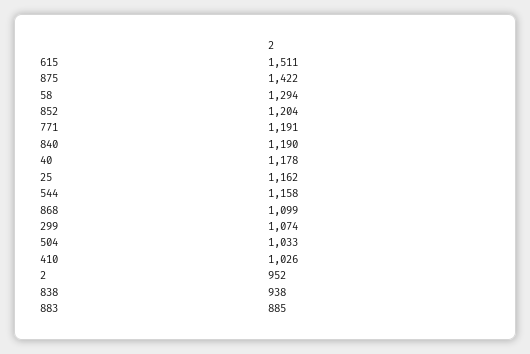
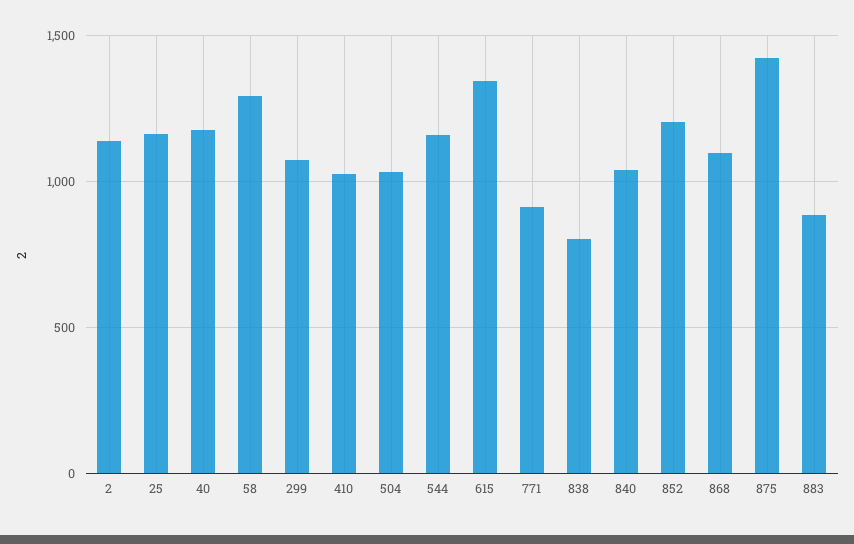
  {
-   "615": 1511,
+   "615": 1350,
    "875": 1422,
    "58": 1294,
    "852": 1204,
-   "771": 1191,
+   "771": 900,
-   "840": 1190,
+   "840": 1050,
    "40": 1178,
    "25": 1162,
    "544": 1158,
    "868": 1099,
    "299": 1074,
    "504": 1033,
    "410": 1026,
-   "2": 952,
+   "2": 1150,
-   "838": 938,
+   "838": 800,
    "883": 885
  }

